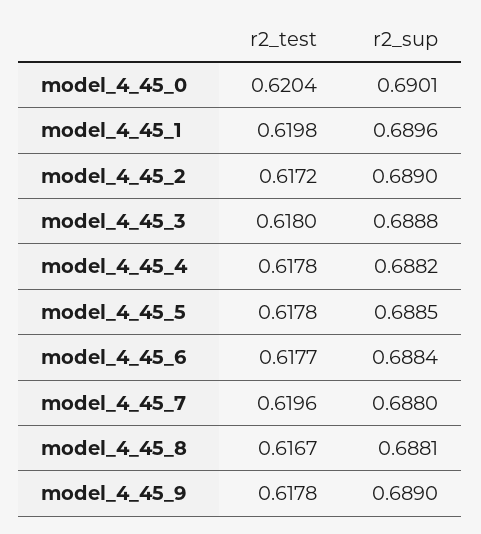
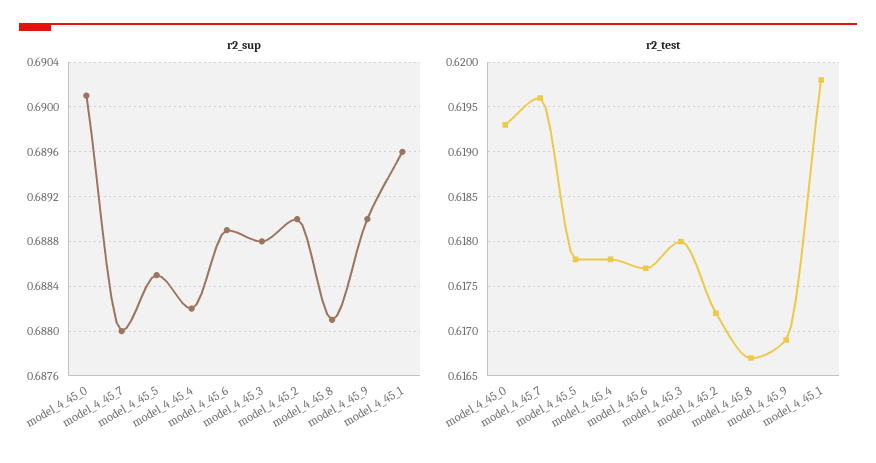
  {
    "r2_test": {
-     "model_4_45_0": 0.6204,
+     "model_4_45_0": 0.6193,
      "model_4_45_1": 0.6198,
      "model_4_45_2": 0.6172,
      "model_4_45_3": 0.618,
      "model_4_45_4": 0.6178,
      "model_4_45_5": 0.6178,
      "model_4_45_6": 0.6177,
      "model_4_45_7": 0.6196,
      "model_4_45_8": 0.6167,
-     "model_4_45_9": 0.6178
+     "model_4_45_9": 0.6169
    },
    "r2_sup": {
      "model_4_45_0": 0.6901,
      "model_4_45_1": 0.6896,
      "model_4_45_2": 0.689,
      "model_4_45_3": 0.6888,
      "model_4_45_4": 0.6882,
      "model_4_45_5": 0.6885,
-     "model_4_45_6": 0.6884,
+     "model_4_45_6": 0.6889,
      "model_4_45_7": 0.688,
      "model_4_45_8": 0.6881,
      "model_4_45_9": 0.689
    }
  }

